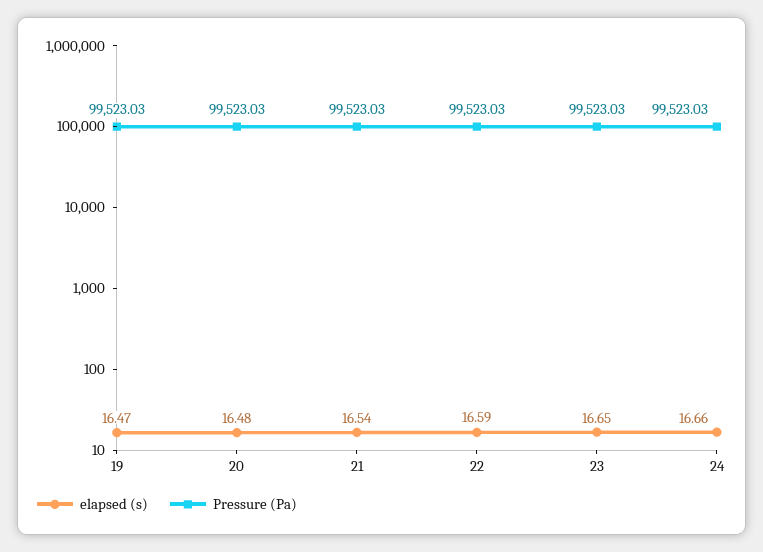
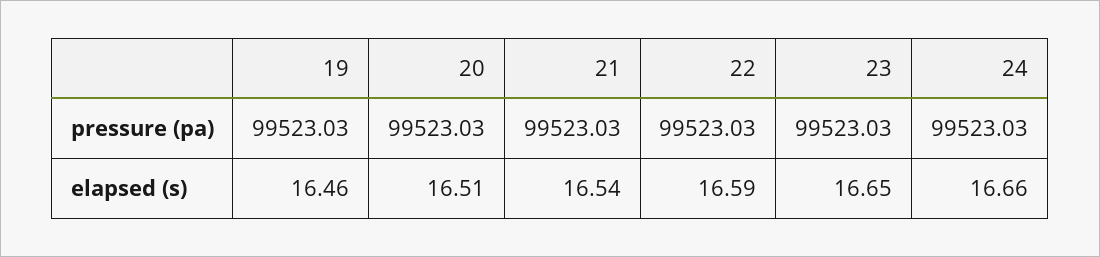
  {
    "elapsed (s)": {
-     "19": 16.47,
+     "19": 16.46,
-     "20": 16.48,
+     "20": 16.51,
      "21": 16.54,
      "22": 16.59,
      "23": 16.65,
      "24": 16.66
    },
    "Pressure (Pa)": {
      "19": 99523.03,
      "20": 99523.03,
      "21": 99523.03,
      "22": 99523.03,
      "23": 99523.03,
      "24": 99523.03
    }
  }

